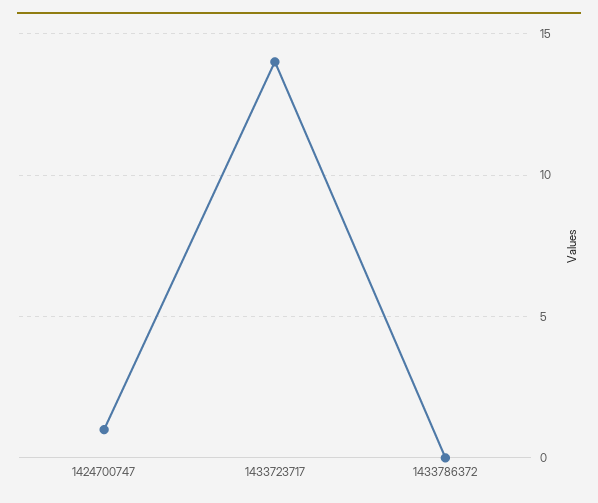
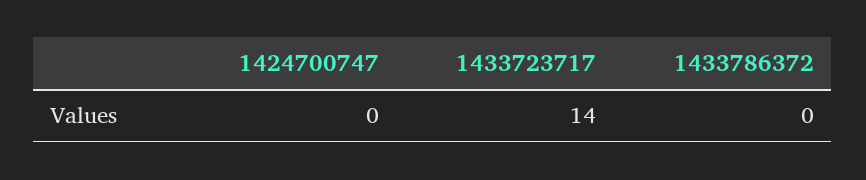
  {
-   "1424700747": 1,
+   "1424700747": 0,
    "1433723717": 14,
    "1433786372": 0
  }

